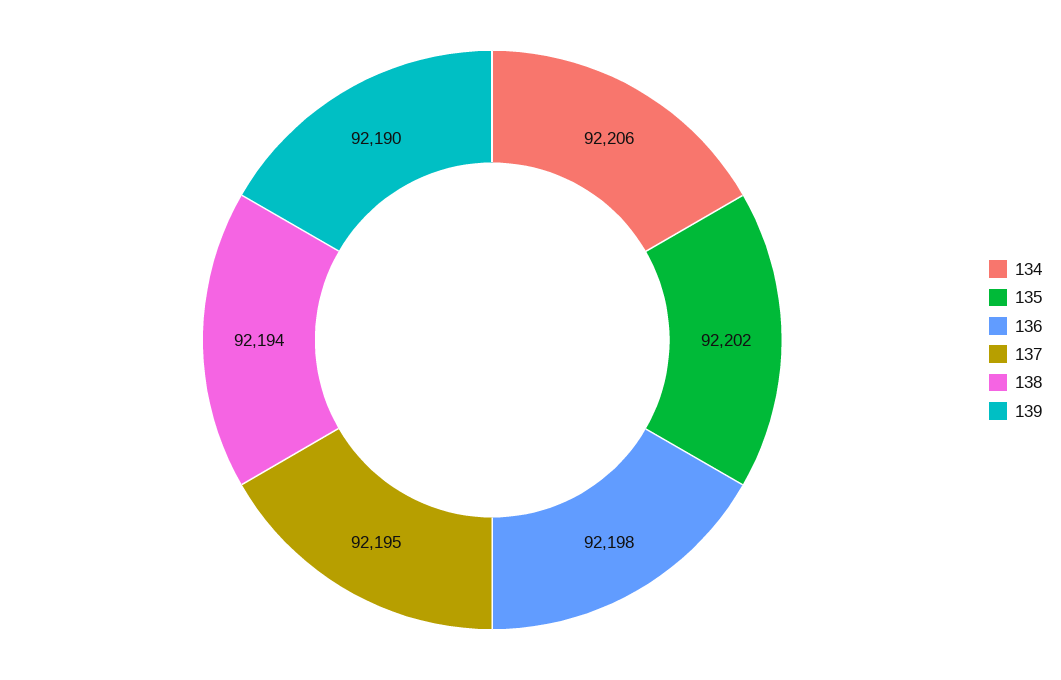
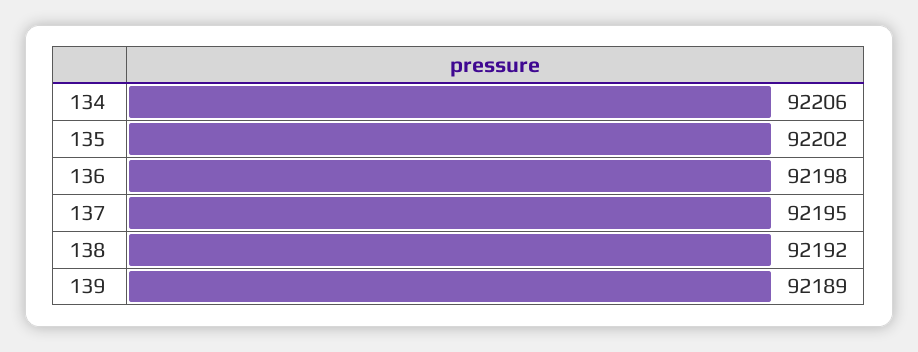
  {
    "134": 92206,
    "135": 92202,
    "136": 92198,
    "137": 92195,
-   "138": 92194,
+   "138": 92192,
-   "139": 92190
+   "139": 92189
  }

